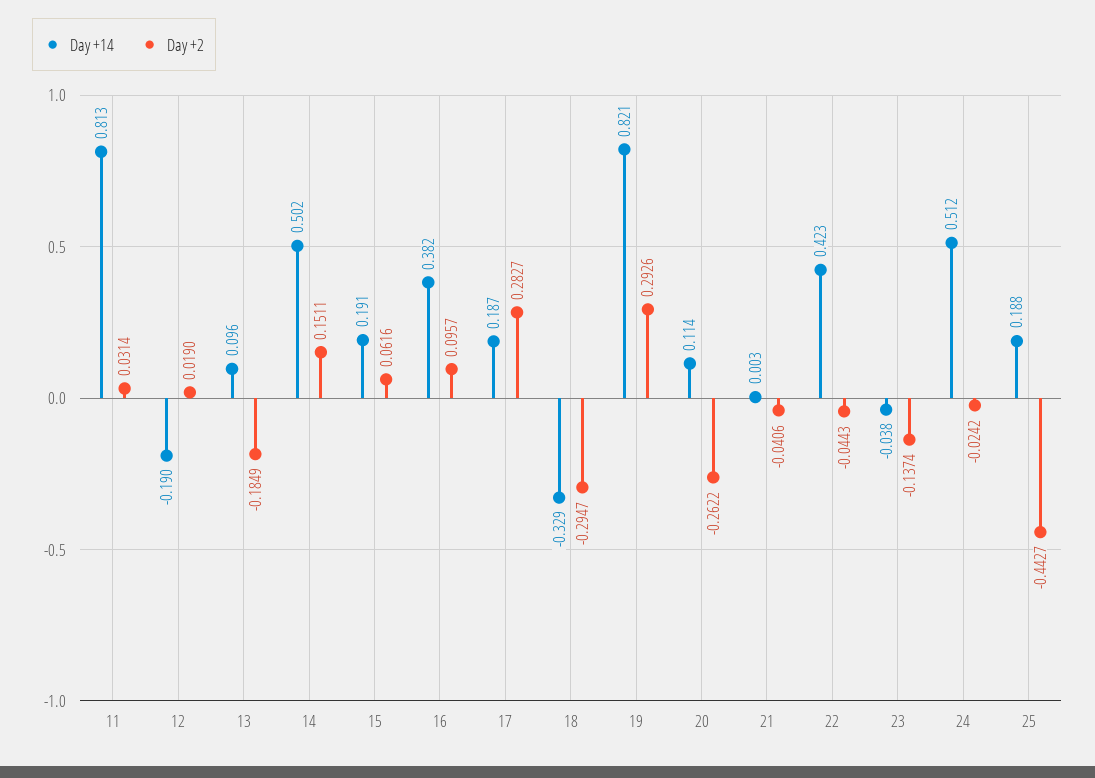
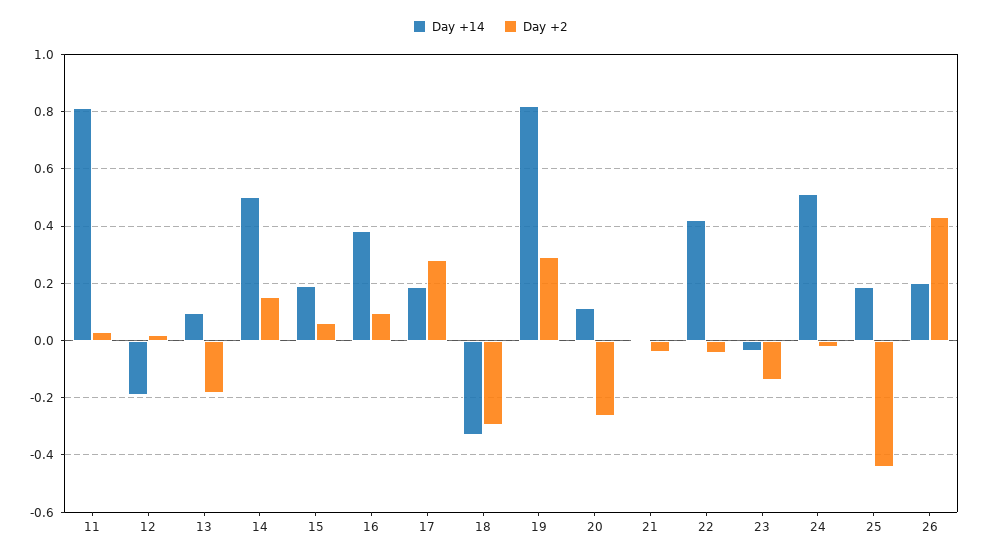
  {
    "Day +14": {
      "11": 0.813,
      "12": -0.19,
      "13": 0.096,
      "14": 0.502,
      "15": 0.191,
      "16": 0.382,
      "17": 0.187,
      "18": -0.329,
      "19": 0.821,
      "20": 0.114,
      "21": 0.003,
      "22": 0.423,
      "23": -0.038,
      "24": 0.512,
-     "25": 0.188
+     "25": 0.188,
+     "26": 0.2
    },
    "Day +2": {
      "11": 0.0314,
      "12": 0.019,
      "13": -0.1849,
      "14": 0.1511,
      "15": 0.0616,
      "16": 0.0957,
      "17": 0.2827,
      "18": -0.2947,
      "19": 0.2926,
      "20": -0.2622,
      "21": -0.0406,
      "22": -0.0443,
      "23": -0.1374,
      "24": -0.0242,
-     "25": -0.4427
+     "25": -0.4427,
+     "26": 0.425
    }
  }

